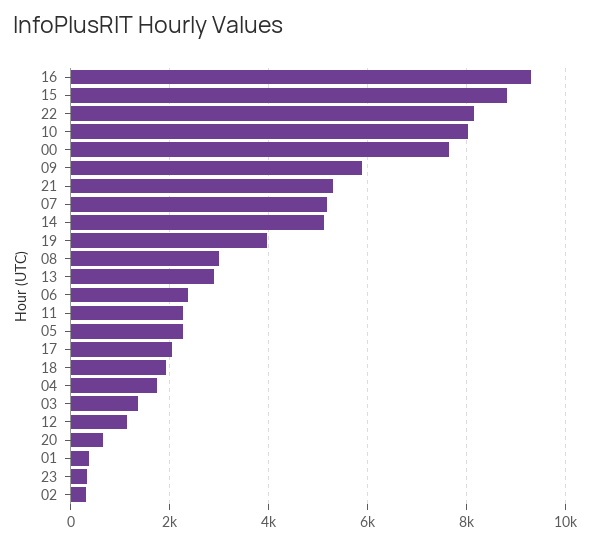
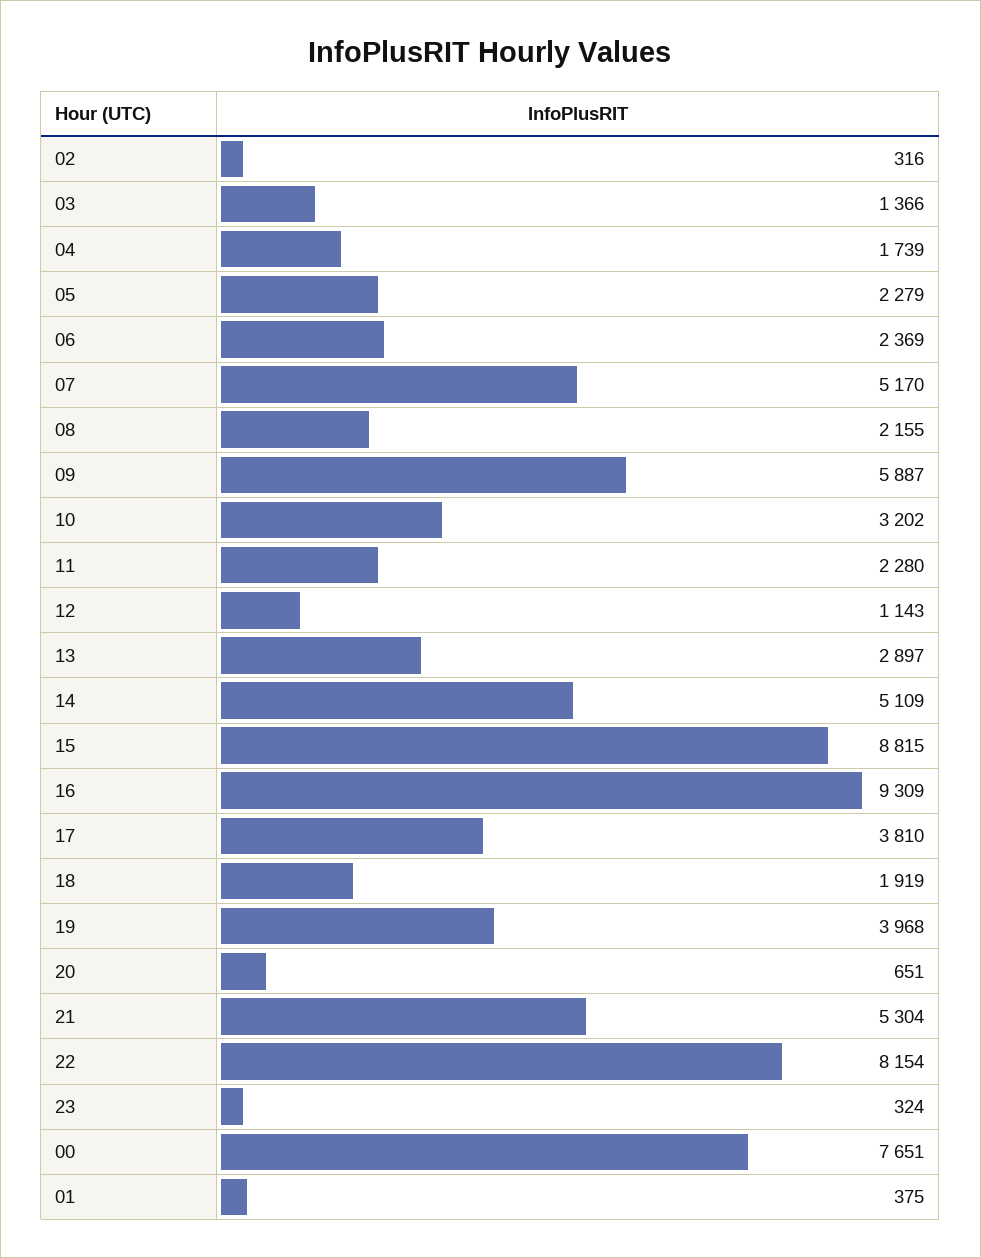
  {
    "16": 9309,
    "15": 8815,
    "22": 8154,
-   "10": 8000,
+   "10": 3202,
    "00": 7651,
    "09": 5887,
    "21": 5304,
    "07": 5170,
    "14": 5109,
    "19": 3968,
-   "08": 3000,
+   "08": 2155,
    "13": 2897,
    "06": 2369,
    "11": 2280,
    "05": 2279,
-   "17": 2000,
+   "17": 3810,
    "18": 1919,
    "04": 1739,
    "03": 1366,
    "12": 1143,
    "20": 651,
    "01": 375,
    "23": 324,
    "02": 316
  }

